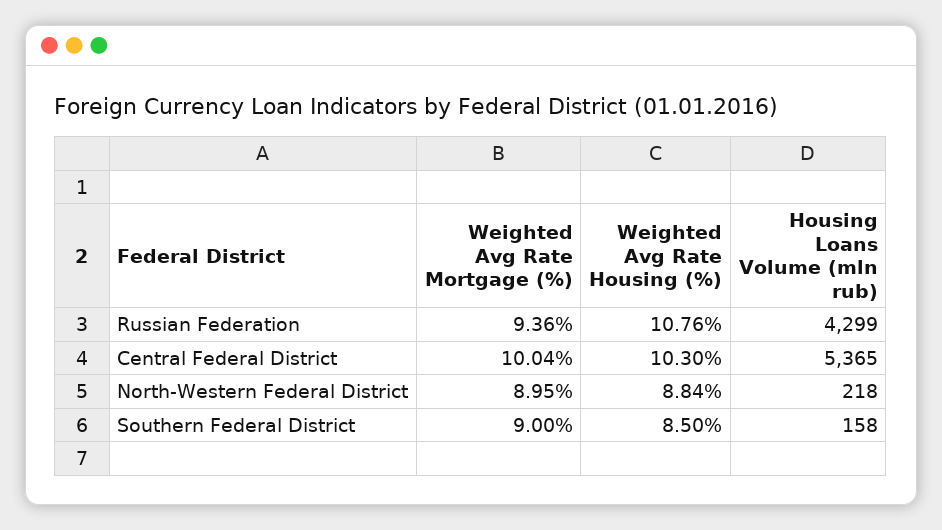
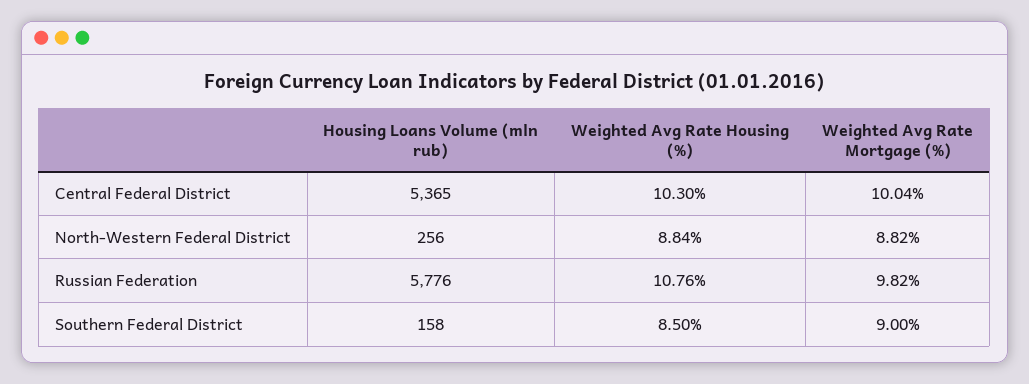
  {
    "Weighted Avg Rate Mortgage (%)": {
-     "Russian Federation": 9.36,
+     "Russian Federation": 9.82,
      "Central Federal District": 10.04,
-     "North-Western Federal District": 8.95,
+     "North-Western Federal District": 8.82,
      "Southern Federal District": 9
    },
    "Weighted Avg Rate Housing (%)": {
      "Russian Federation": 10.76,
      "Central Federal District": 10.3,
      "North-Western Federal District": 8.84,
      "Southern Federal District": 8.5
    },
    "Housing Loans Volume (mln rub)": {
-     "Russian Federation": 4299,
+     "Russian Federation": 5776,
      "Central Federal District": 5365,
-     "North-Western Federal District": 218,
+     "North-Western Federal District": 256,
      "Southern Federal District": 158
    }
  }

